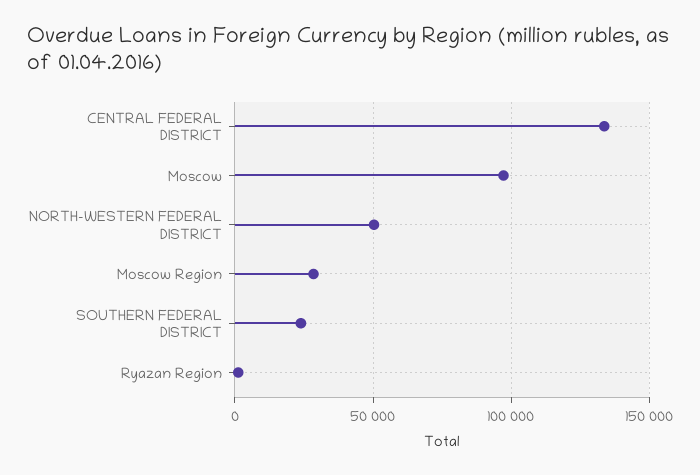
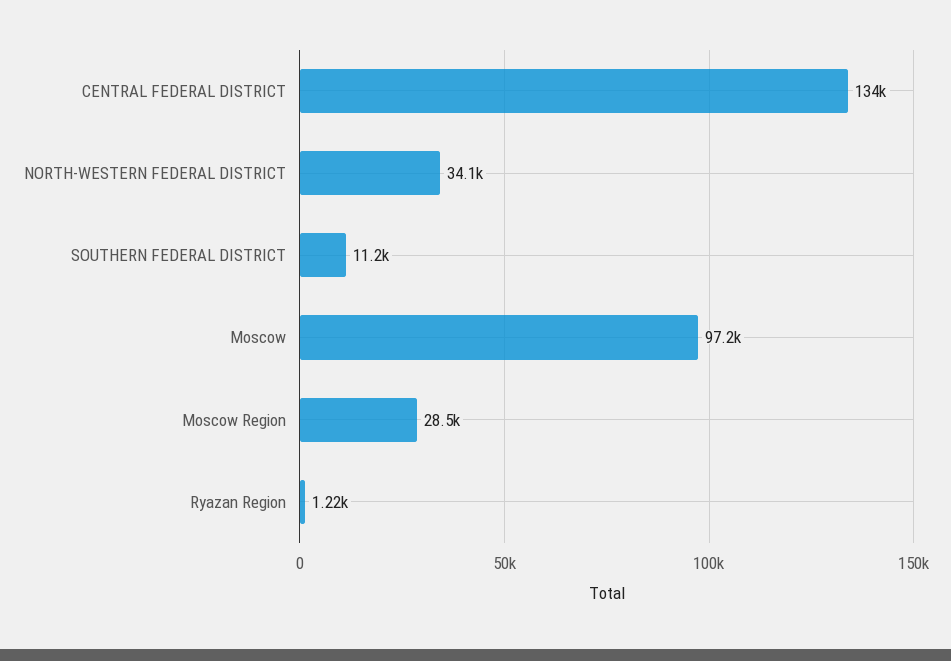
  {
    "CENTRAL FEDERAL DISTRICT": 134000,
    "Moscow": 97200,
-   "NORTH-WESTERN FEDERAL DISTRICT": 50000,
+   "NORTH-WESTERN FEDERAL DISTRICT": 34100,
    "Moscow Region": 28500,
-   "SOUTHERN FEDERAL DISTRICT": 25000,
+   "SOUTHERN FEDERAL DISTRICT": 11200,
    "Ryazan Region": 1220
  }

